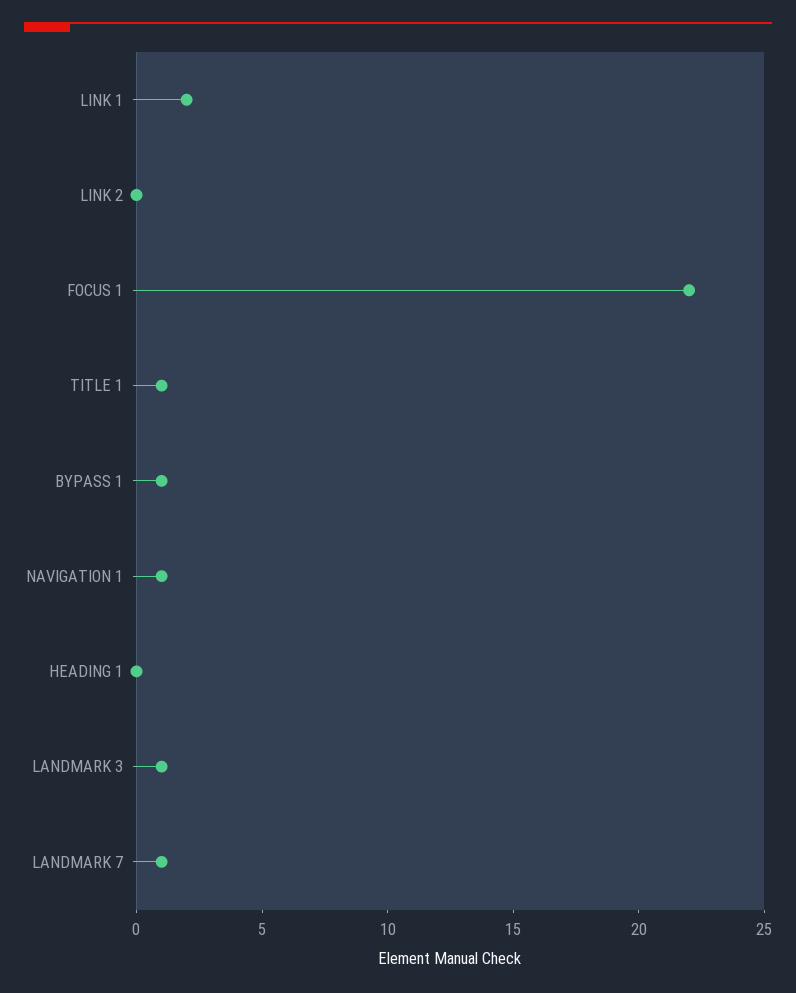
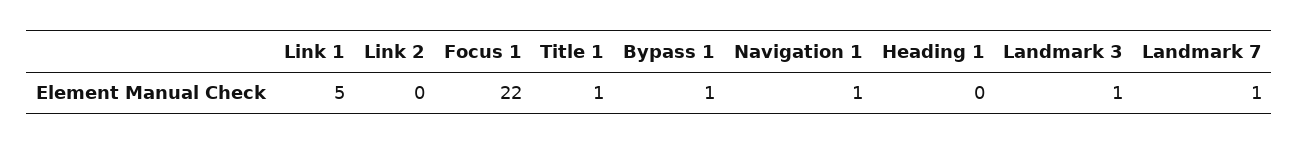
  {
-   "LINK 1": 2,
+   "LINK 1": 5,
    "LINK 2": 0,
    "FOCUS 1": 22,
    "TITLE 1": 1,
    "BYPASS 1": 1,
    "NAVIGATION 1": 1,
    "HEADING 1": 0,
    "LANDMARK 3": 1,
    "LANDMARK 7": 1
  }

